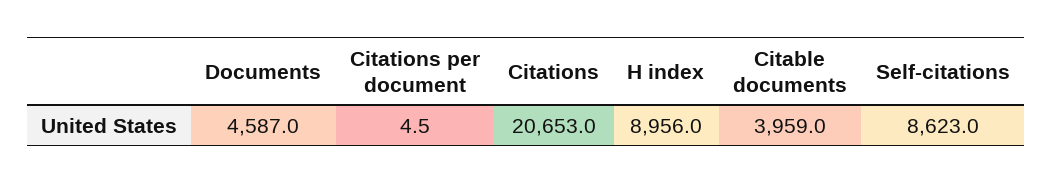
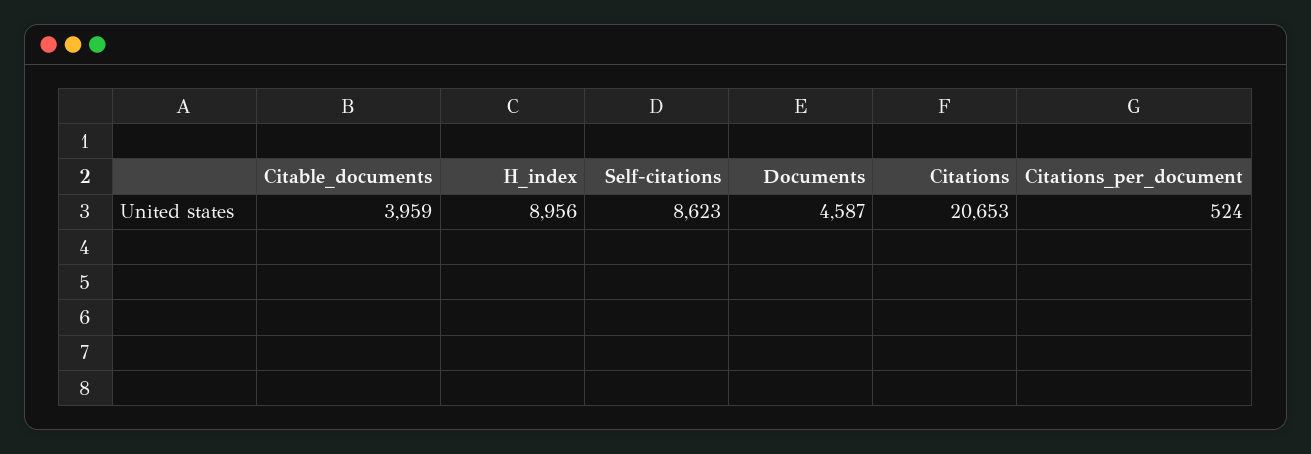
  {
    "Documents": 4587,
-   "Citations per document": 4.5,
+   "Citations per document": 524,
    "Citations": 20653,
    "H index": 8956,
    "Citable documents": 3959,
    "Self-citations": 8623
  }

